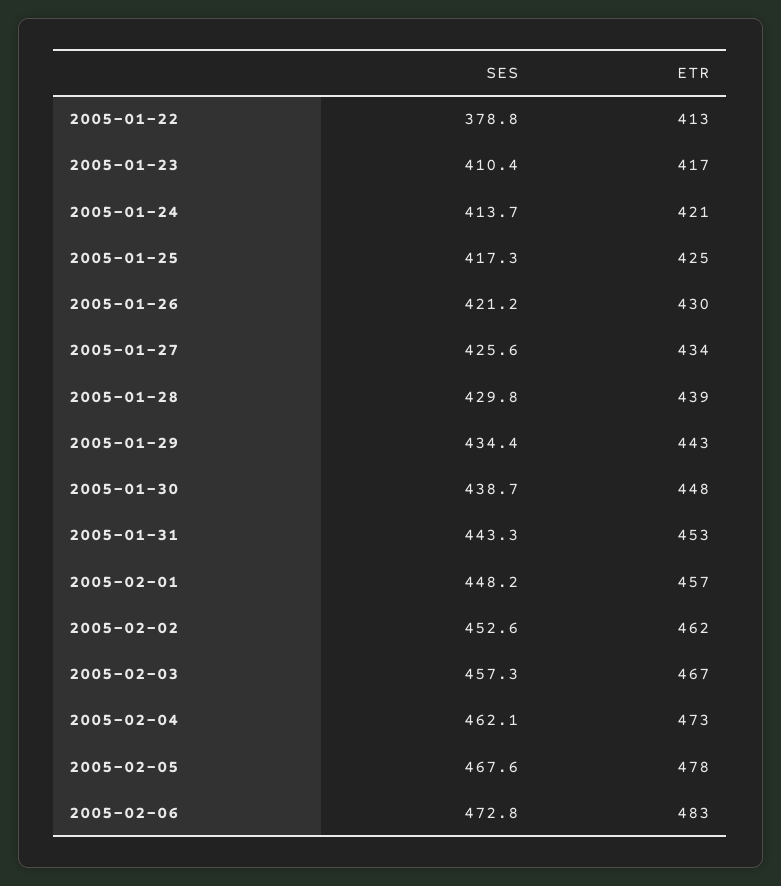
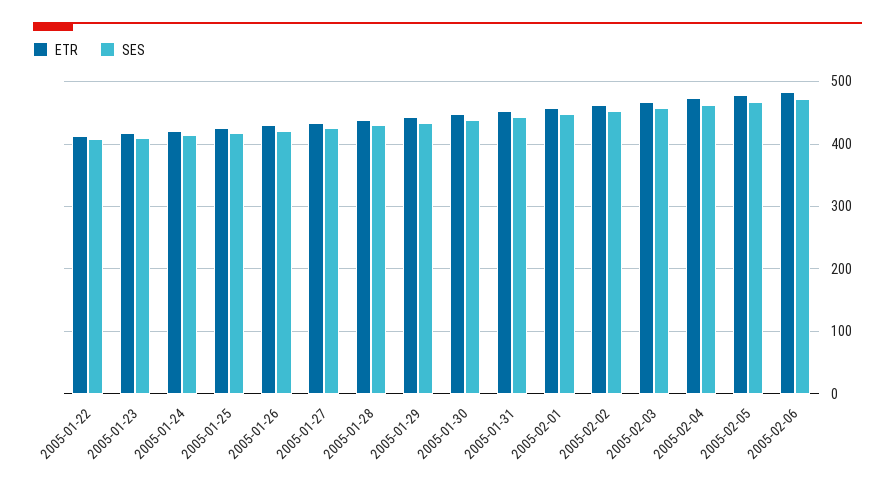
  {
    "SES": {
-     "2005-01-22": 378.8,
+     "2005-01-22": 410,
      "2005-01-23": 410.4,
      "2005-01-24": 413.7,
      "2005-01-25": 417.3,
      "2005-01-26": 421.2,
      "2005-01-27": 425.6,
      "2005-01-28": 429.8,
      "2005-01-29": 434.4,
      "2005-01-30": 438.7,
      "2005-01-31": 443.3,
      "2005-02-01": 448.2,
      "2005-02-02": 452.6,
      "2005-02-03": 457.3,
      "2005-02-04": 462.1,
      "2005-02-05": 467.6,
      "2005-02-06": 472.8
    },
    "ETR": {
      "2005-01-22": 413,
      "2005-01-23": 417,
      "2005-01-24": 421,
      "2005-01-25": 425,
      "2005-01-26": 430,
      "2005-01-27": 434,
      "2005-01-28": 439,
      "2005-01-29": 443,
      "2005-01-30": 448,
      "2005-01-31": 453,
      "2005-02-01": 457,
      "2005-02-02": 462,
      "2005-02-03": 467,
      "2005-02-04": 473,
      "2005-02-05": 478,
      "2005-02-06": 483
    }
  }

